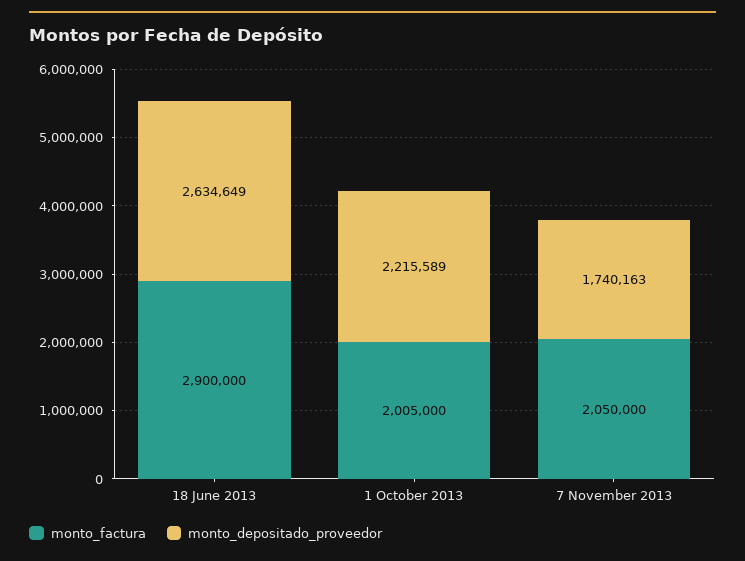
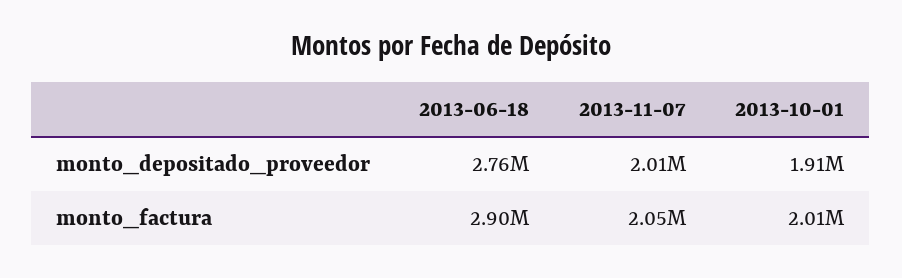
  {
    "monto_factura": {
      "18 June 2013": 2900000,
      "1 October 2013": 2005000,
      "7 November 2013": 2050000
    },
    "monto_depositado_proveedor": {
-     "18 June 2013": 2634649,
+     "18 June 2013": 2760000,
-     "1 October 2013": 2215589,
+     "1 October 2013": 1910000,
-     "7 November 2013": 1740163
+     "7 November 2013": 2010000
    }
  }

